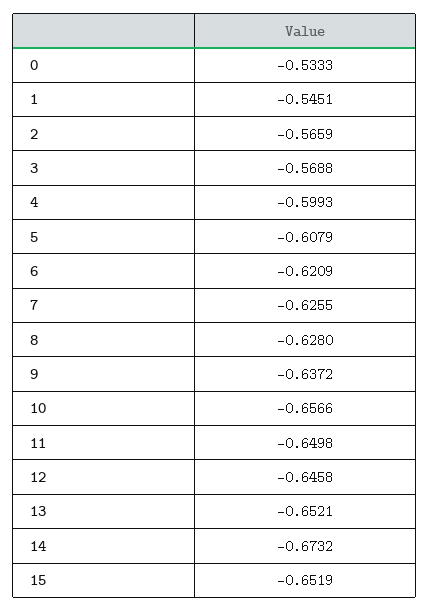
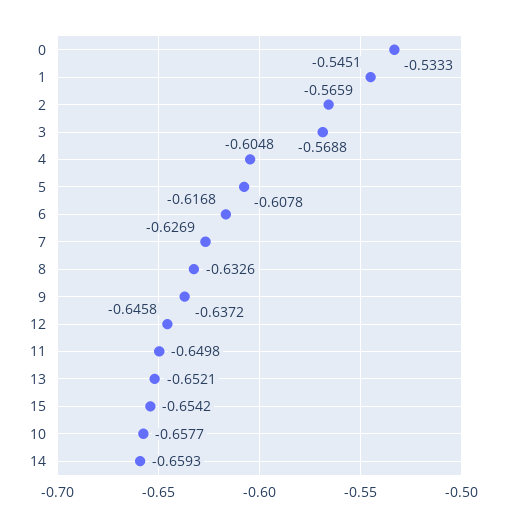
  {
    "0": -0.5333,
    "1": -0.5451,
    "2": -0.5659,
    "3": -0.5688,
-   "4": -0.5993,
+   "4": -0.6048,
-   "5": -0.6079,
+   "5": -0.6078,
-   "6": -0.6209,
+   "6": -0.6168,
-   "7": -0.6255,
+   "7": -0.6269,
-   "8": -0.628,
+   "8": -0.6326,
    "9": -0.6372,
-   "10": -0.6566,
+   "10": -0.6577,
    "11": -0.6498,
    "12": -0.6458,
    "13": -0.6521,
-   "14": -0.6732,
+   "14": -0.6593,
-   "15": -0.6519
+   "15": -0.6542
  }

